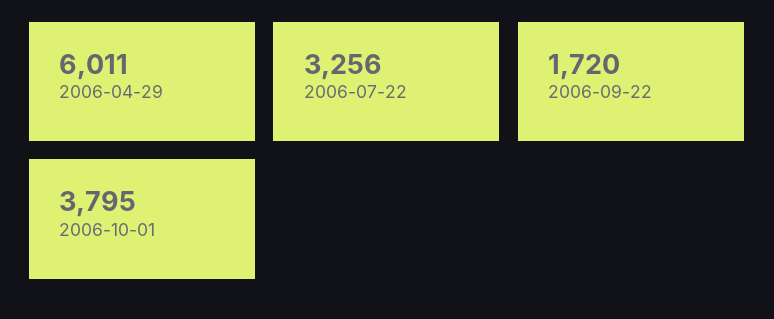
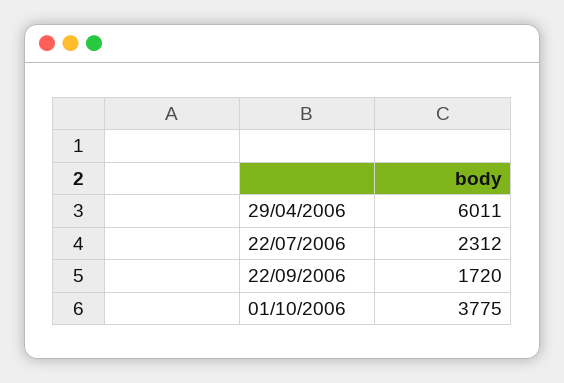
  {
    "2006-04-29": 6011,
-   "2006-07-22": 3256,
+   "2006-07-22": 2312,
    "2006-09-22": 1720,
-   "2006-10-01": 3795
+   "2006-10-01": 3775
  }

